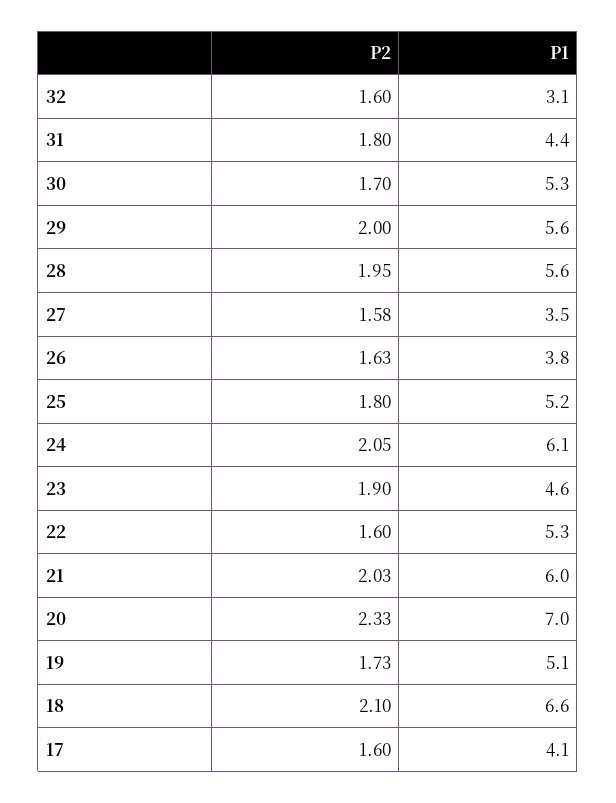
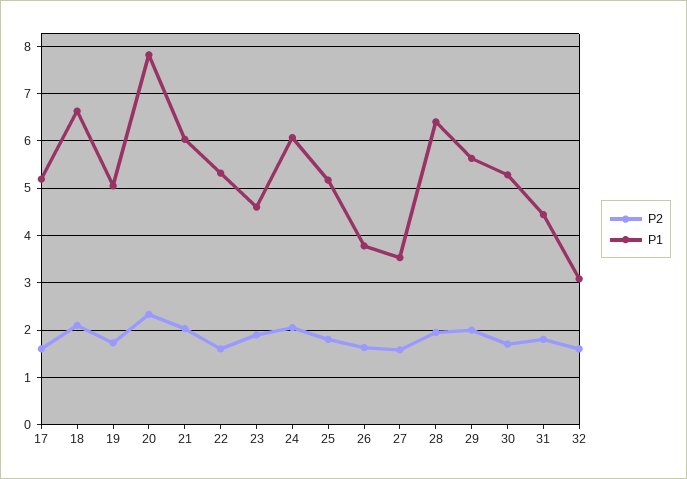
  {
    "P2": {
      "32": 1.6,
      "31": 1.8,
      "30": 1.7,
      "29": 2,
      "28": 1.95,
      "27": 1.58,
      "26": 1.63,
      "25": 1.8,
      "24": 2.05,
      "23": 1.9,
      "22": 1.6,
      "21": 2.03,
      "20": 2.33,
      "19": 1.73,
      "18": 2.1,
      "17": 1.6
    },
    "P1": {
      "32": 3.1,
      "31": 4.4,
      "30": 5.3,
      "29": 5.6,
-     "28": 5.6,
+     "28": 6.4,
      "27": 3.5,
      "26": 3.8,
      "25": 5.2,
      "24": 6.1,
      "23": 4.6,
      "22": 5.3,
      "21": 6,
-     "20": 7,
+     "20": 7.8,
      "19": 5.1,
      "18": 6.6,
-     "17": 4.1
+     "17": 5.2
    }
  }

